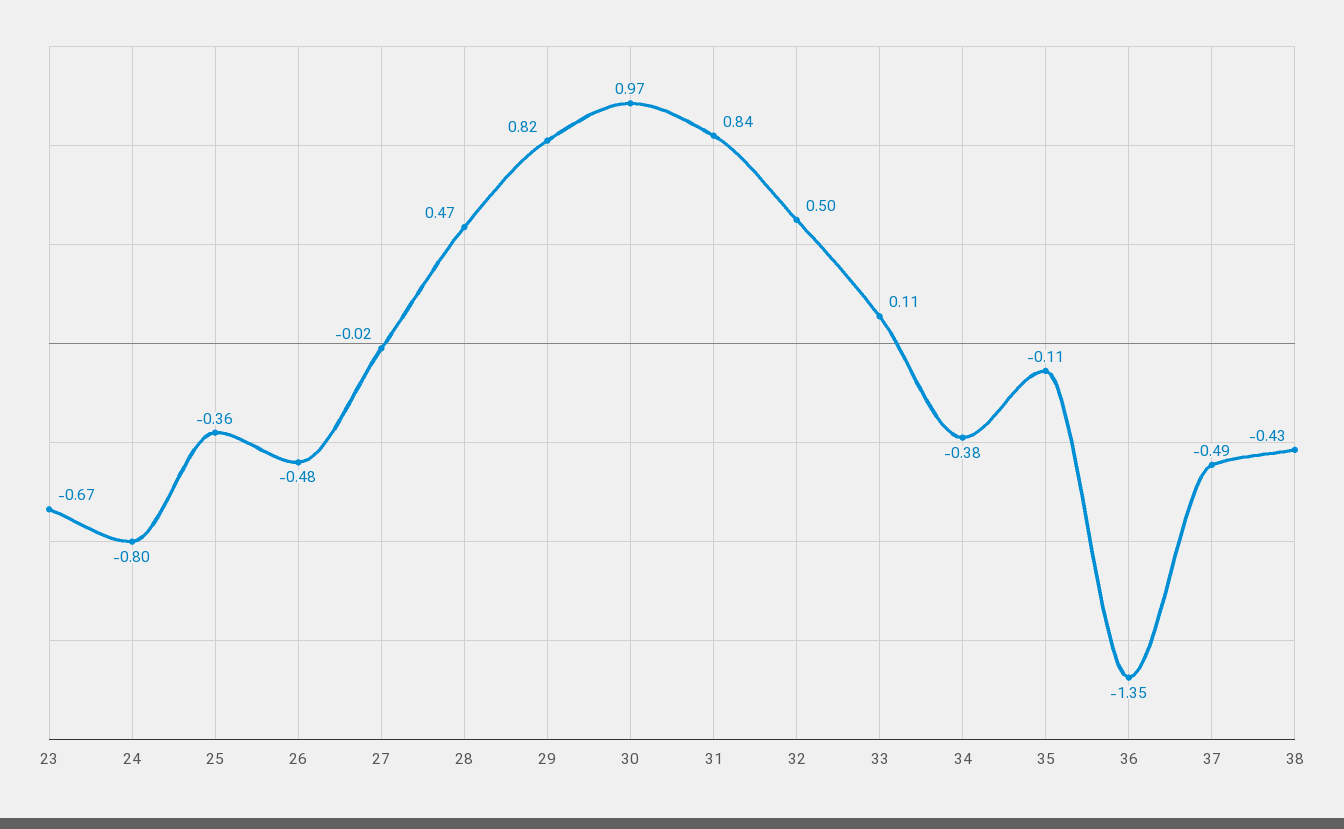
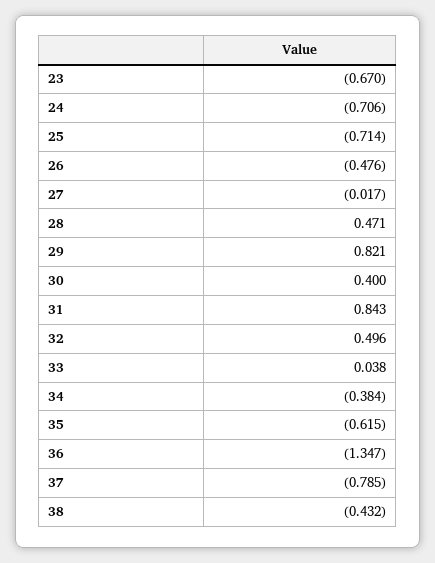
  {
    "23": -0.67,
-   "24": -0.8,
+   "24": -0.706,
-   "25": -0.36,
+   "25": -0.714,
    "26": -0.476,
    "27": -0.017,
    "28": 0.471,
    "29": 0.821,
-   "30": 0.97,
+   "30": 0.4,
    "31": 0.843,
    "32": 0.496,
-   "33": 0.11,
+   "33": 0.038,
    "34": -0.384,
-   "35": -0.11,
+   "35": -0.615,
    "36": -1.347,
-   "37": -0.49,
+   "37": -0.785,
    "38": -0.432
  }

